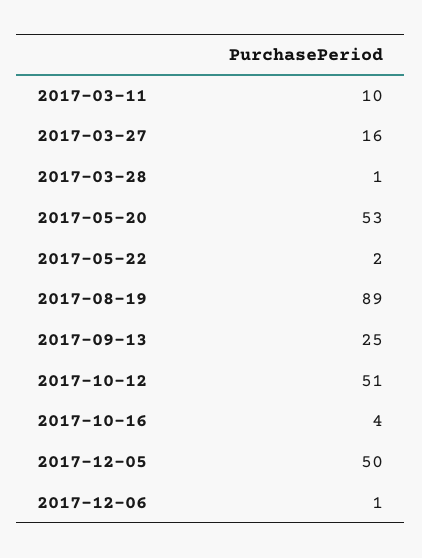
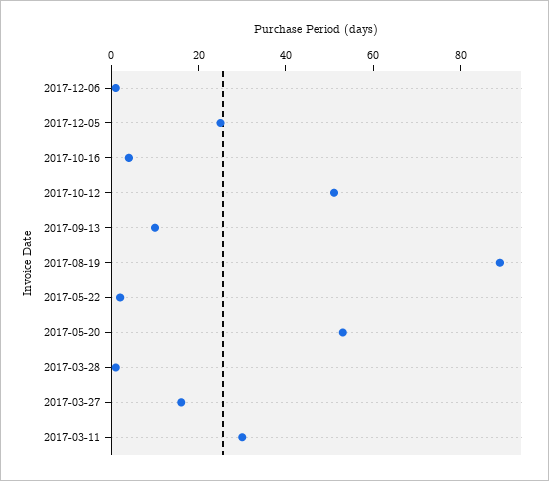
  {
-   "2017-03-11": 10,
+   "2017-03-11": 30,
    "2017-03-27": 16,
    "2017-03-28": 1,
    "2017-05-20": 53,
    "2017-05-22": 2,
    "2017-08-19": 89,
-   "2017-09-13": 25,
+   "2017-09-13": 10,
    "2017-10-12": 51,
    "2017-10-16": 4,
-   "2017-12-05": 50,
+   "2017-12-05": 25,
    "2017-12-06": 1
  }

